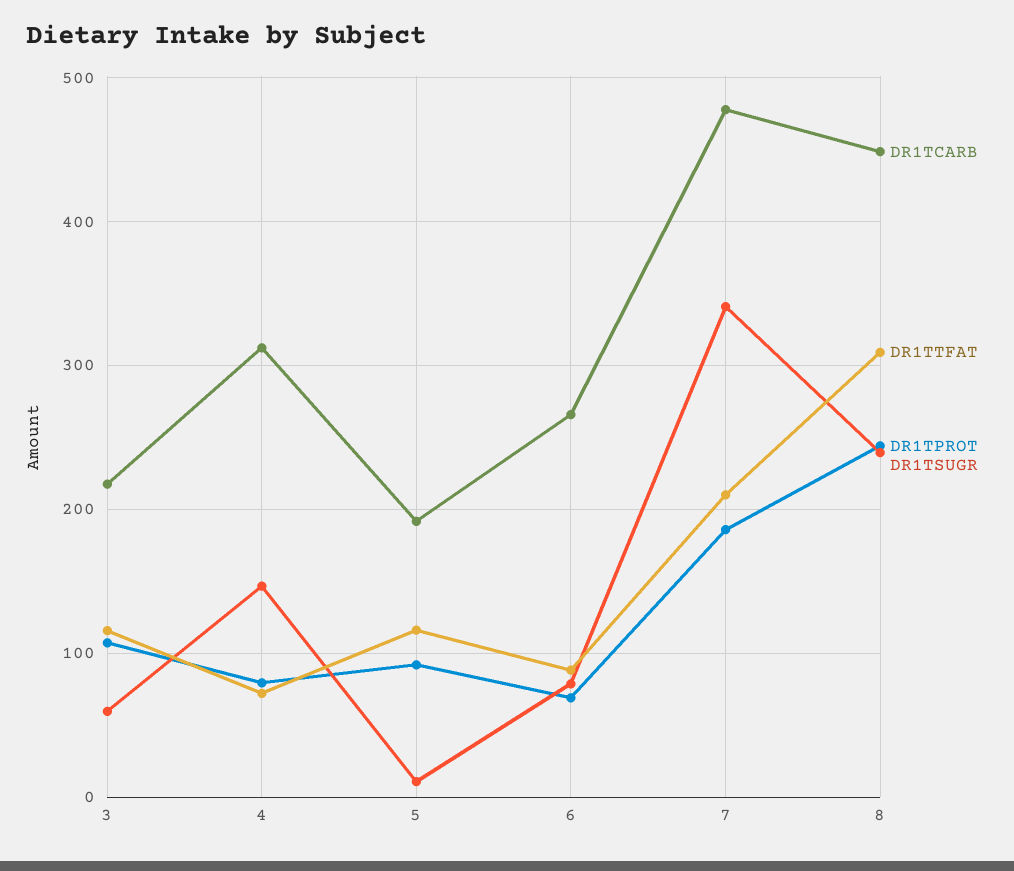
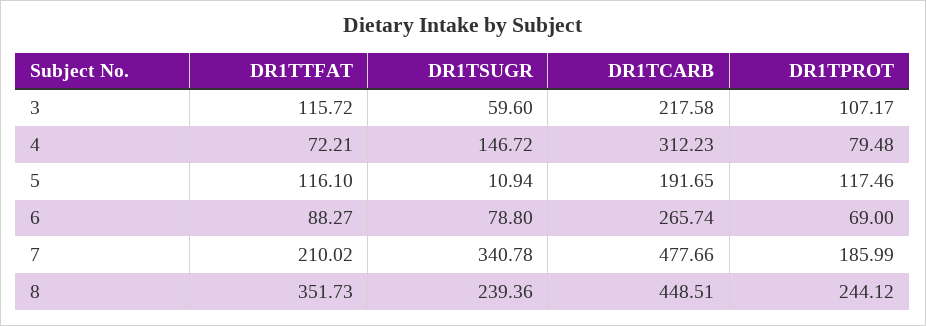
  {
    "DR1TCARB": {
      "3": 217.58,
      "4": 312.23,
      "5": 191.65,
      "6": 265.74,
      "7": 477.66,
      "8": 448.51
    },
    "DR1TTFAT": {
      "3": 115.72,
      "4": 72.21,
      "5": 116.1,
      "6": 88.27,
      "7": 210.02,
-     "8": 310
+     "8": 351.73
    },
    "DR1TPROT": {
      "3": 107.17,
      "4": 79.48,
-     "5": 90,
+     "5": 117.46,
      "6": 69,
      "7": 185.99,
      "8": 244.12
    },
    "DR1TSUGR": {
      "3": 59.6,
      "4": 146.72,
      "5": 10.94,
      "6": 78.8,
      "7": 340.78,
      "8": 239.36
    }
  }

